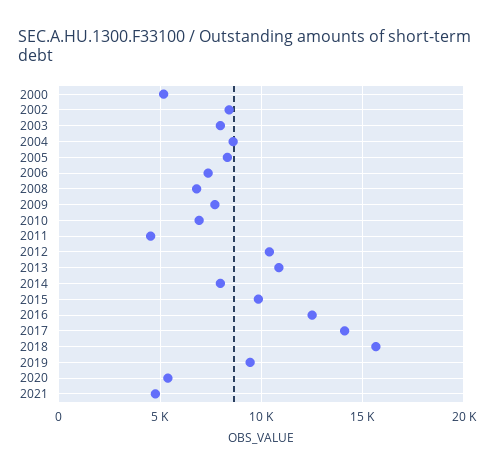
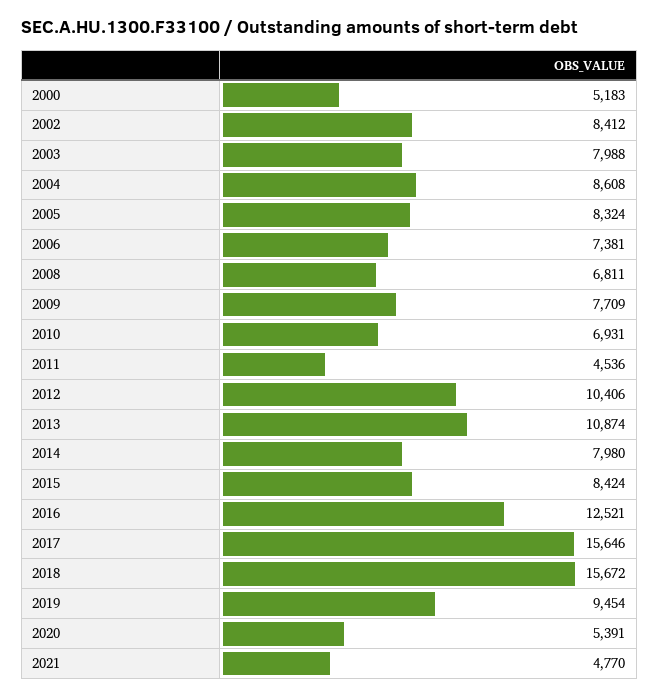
  {
    "2000": 5183,
    "2002": 8412,
    "2003": 7988,
    "2004": 8608,
    "2005": 8324,
    "2006": 7381,
    "2008": 6811,
    "2009": 7709,
    "2010": 6931,
    "2011": 4536,
    "2012": 10406,
    "2013": 10874,
    "2014": 7980,
-   "2015": 10000,
+   "2015": 8424,
    "2016": 12521,
-   "2017": 14000,
+   "2017": 15646,
    "2018": 15672,
    "2019": 9454,
    "2020": 5391,
    "2021": 4770
  }

